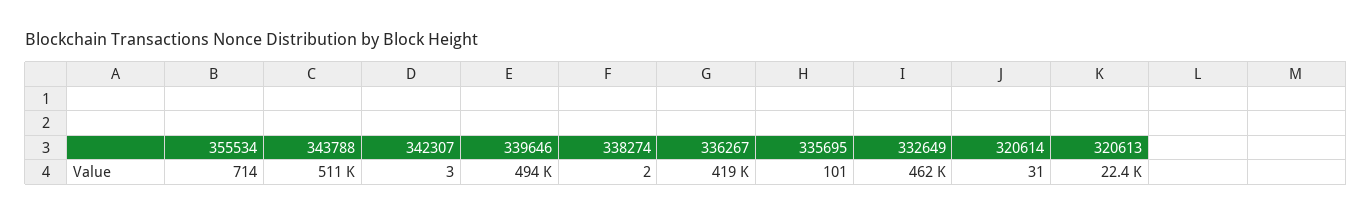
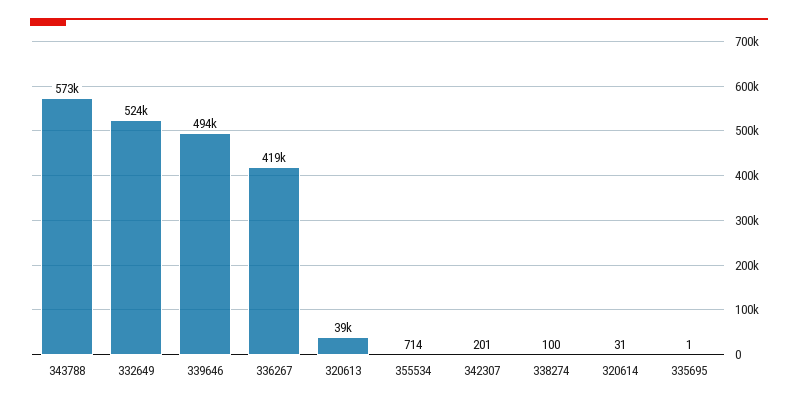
  {
    "355534": 714,
-   "343788": 511000,
+   "343788": 573000,
-   "342307": 3,
+   "342307": 201,
    "339646": 494000,
-   "338274": 2,
+   "338274": 100,
    "336267": 419000,
-   "335695": 101,
+   "335695": 1,
-   "332649": 462000,
+   "332649": 524000,
    "320614": 31,
-   "320613": 22400
+   "320613": 39000
  }

